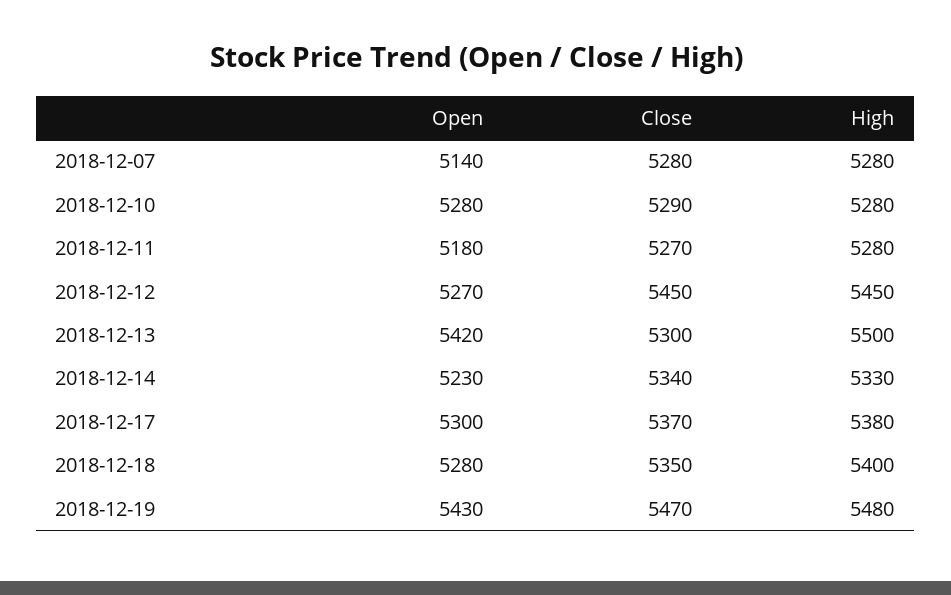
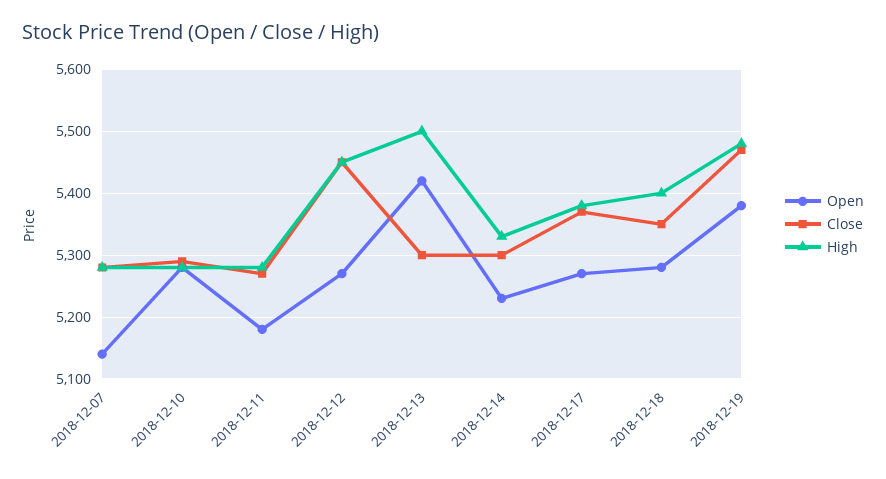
  {
    "Open": {
      "2018-12-07": 5140,
      "2018-12-10": 5280,
      "2018-12-11": 5180,
      "2018-12-12": 5270,
      "2018-12-13": 5420,
      "2018-12-14": 5230,
-     "2018-12-17": 5300,
+     "2018-12-17": 5270,
      "2018-12-18": 5280,
-     "2018-12-19": 5430
+     "2018-12-19": 5380
    },
    "Close": {
      "2018-12-07": 5280,
      "2018-12-10": 5290,
      "2018-12-11": 5270,
      "2018-12-12": 5450,
      "2018-12-13": 5300,
-     "2018-12-14": 5340,
+     "2018-12-14": 5300,
      "2018-12-17": 5370,
      "2018-12-18": 5350,
      "2018-12-19": 5470
    },
    "High": {
      "2018-12-07": 5280,
      "2018-12-10": 5280,
      "2018-12-11": 5280,
      "2018-12-12": 5450,
      "2018-12-13": 5500,
      "2018-12-14": 5330,
      "2018-12-17": 5380,
      "2018-12-18": 5400,
      "2018-12-19": 5480
    }
  }

